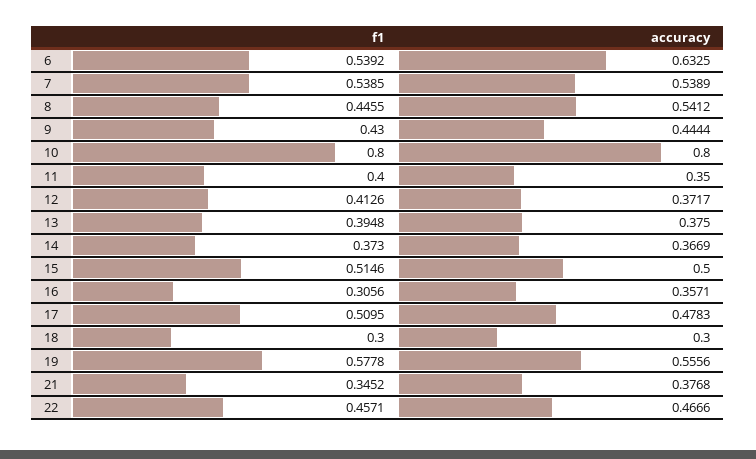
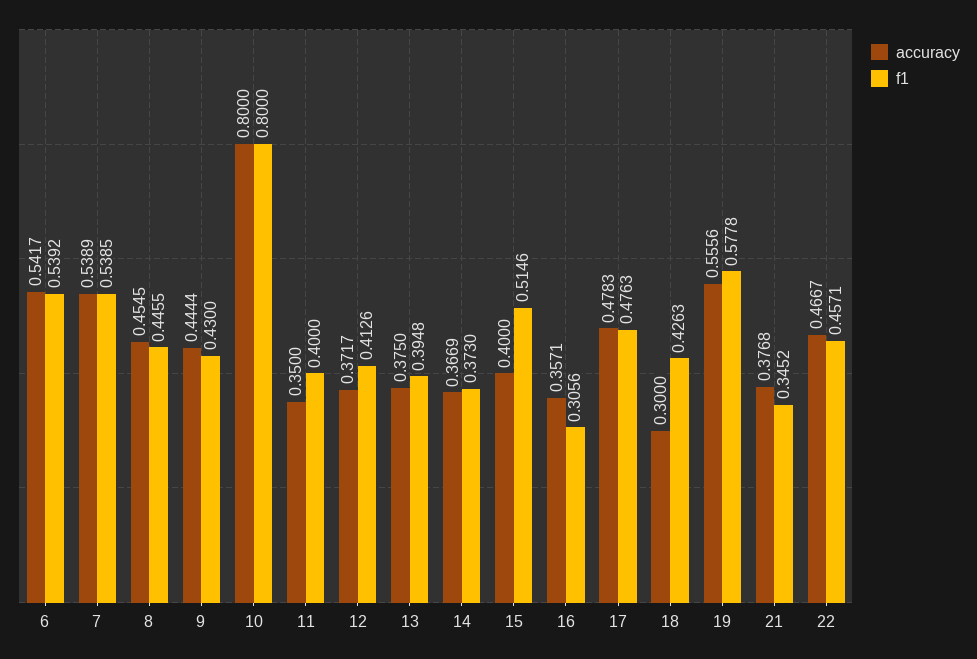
  {
    "f1": {
      "6": 0.5392,
      "7": 0.5385,
      "8": 0.4455,
      "9": 0.43,
      "10": 0.8,
      "11": 0.4,
      "12": 0.4126,
      "13": 0.3948,
      "14": 0.373,
      "15": 0.5146,
      "16": 0.3056,
-     "17": 0.5095,
+     "17": 0.4763,
-     "18": 0.3,
+     "18": 0.4263,
      "19": 0.5778,
      "21": 0.3452,
      "22": 0.4571
    },
    "accuracy": {
-     "6": 0.6325,
+     "6": 0.5417,
      "7": 0.5389,
-     "8": 0.5412,
+     "8": 0.4545,
      "9": 0.4444,
      "10": 0.8,
      "11": 0.35,
      "12": 0.3717,
      "13": 0.375,
      "14": 0.3669,
-     "15": 0.5,
+     "15": 0.4,
      "16": 0.3571,
      "17": 0.4783,
      "18": 0.3,
      "19": 0.5556,
      "21": 0.3768,
-     "22": 0.4666
+     "22": 0.4667
    }
  }

